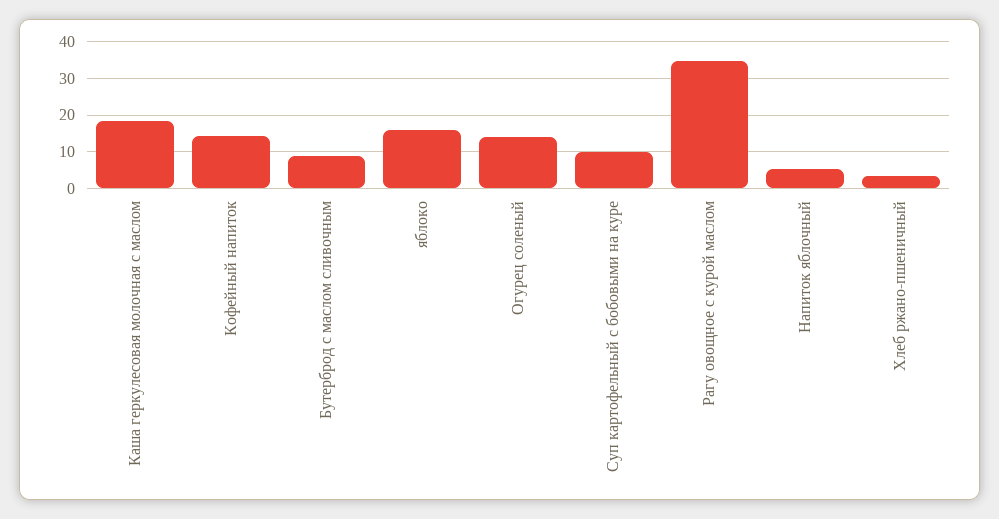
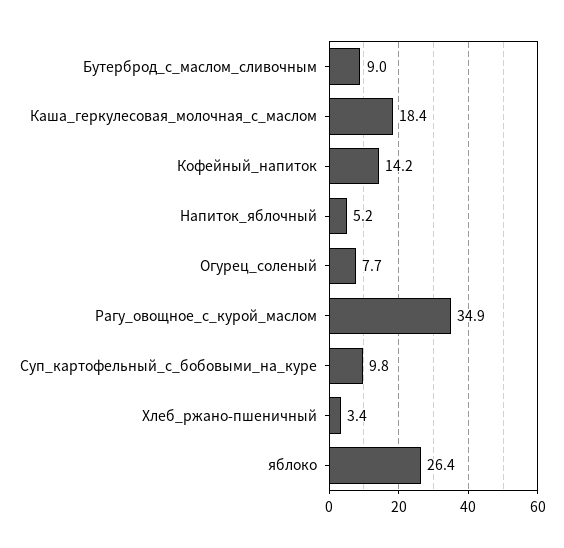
  {
    "Каша геркулесовая молочная с маслом": 18.4,
    "Кофейный напиток": 14.2,
    "Бутерброд с маслом сливочным": 9,
-   "яблоко": 16,
+   "яблоко": 26.4,
-   "Огурец соленый": 14,
+   "Огурец соленый": 7.7,
    "Суп картофельный с бобовыми на куре": 9.8,
    "Рагу овощное с курой маслом": 34.9,
    "Напиток яблочный": 5.2,
    "Хлеб ржано-пшеничный": 3.4
  }

